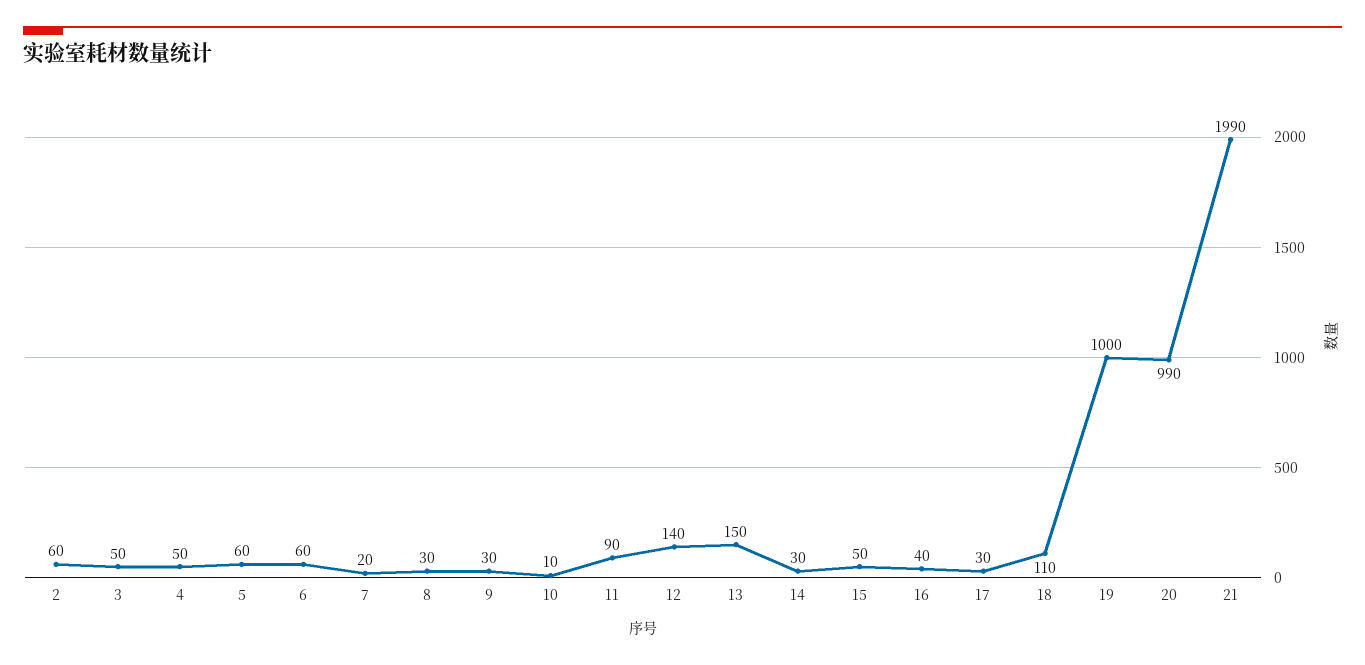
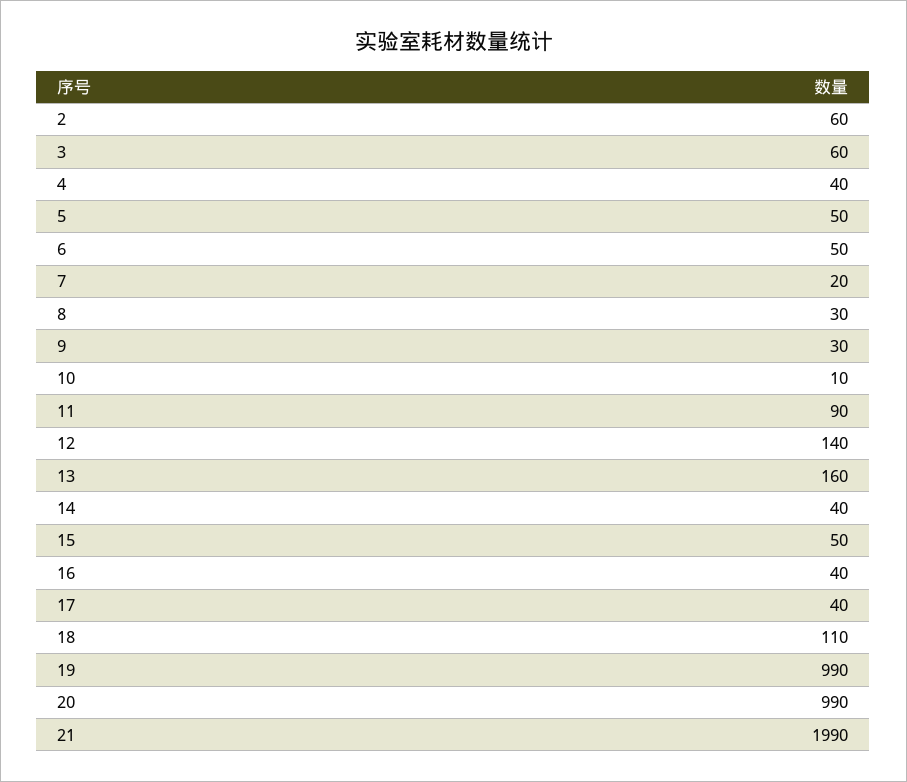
  {
    "2": 60,
-   "3": 50,
+   "3": 60,
-   "4": 50,
+   "4": 40,
-   "5": 60,
+   "5": 50,
-   "6": 60,
+   "6": 50,
    "7": 20,
    "8": 30,
    "9": 30,
    "10": 10,
    "11": 90,
    "12": 140,
-   "13": 150,
+   "13": 160,
-   "14": 30,
+   "14": 40,
    "15": 50,
    "16": 40,
-   "17": 30,
+   "17": 40,
    "18": 110,
-   "19": 1000,
+   "19": 990,
    "20": 990,
    "21": 1990
  }

